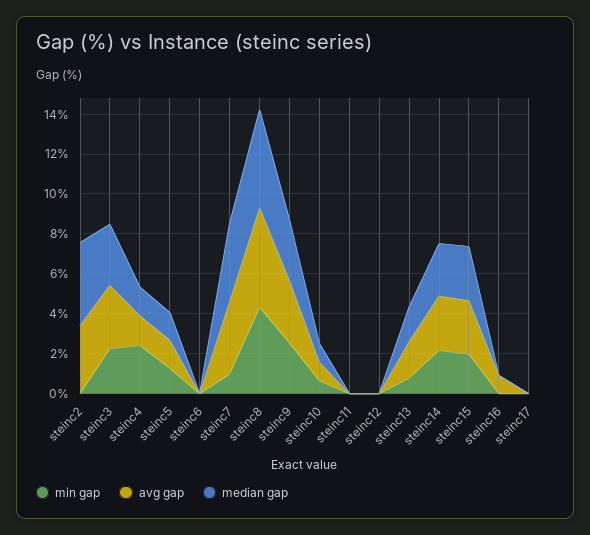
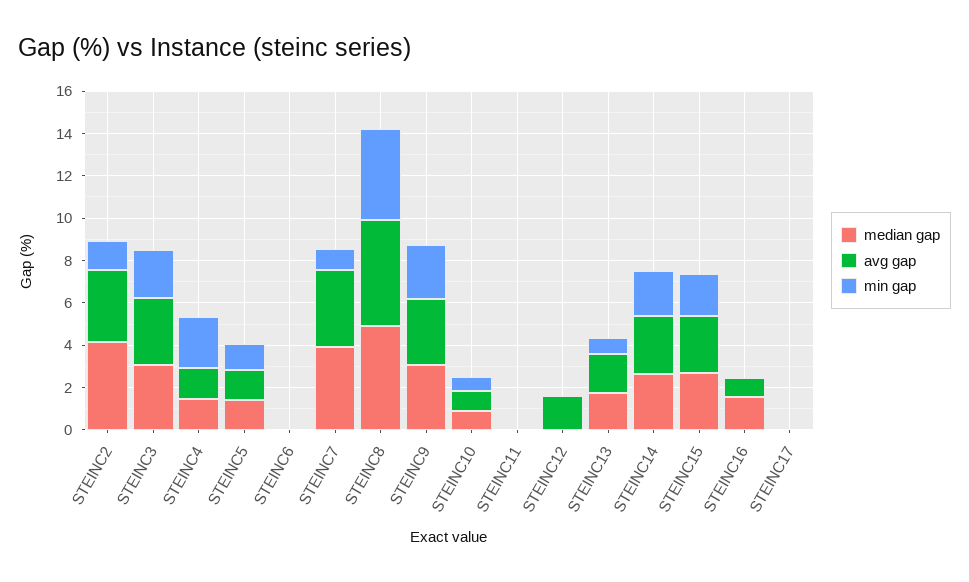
  {
    "min gap": {
-     "steinc2": 0,
+     "steinc2": 1.5,
      "steinc3": 2.5,
      "steinc4": 2.5,
      "steinc5": 1.5,
      "steinc6": 0,
      "steinc7": 1,
      "steinc8": 4.5,
      "steinc9": 2.5,
      "steinc10": 0.5,
      "steinc11": 0,
      "steinc12": 0,
      "steinc13": 1,
      "steinc14": 2,
      "steinc15": 2,
      "steinc16": 0,
      "steinc17": 0
    },
    "avg gap": {
      "steinc2": 3.5,
      "steinc3": 3,
      "steinc4": 1.5,
      "steinc5": 1.5,
      "steinc6": 0,
      "steinc7": 3.5,
      "steinc8": 5,
      "steinc9": 3,
      "steinc10": 1,
      "steinc11": 0,
-     "steinc12": 0,
+     "steinc12": 1.5,
      "steinc13": 2,
      "steinc14": 2.5,
      "steinc15": 2.5,
      "steinc16": 1,
      "steinc17": 0
    },
    "median gap": {
      "steinc2": 4,
      "steinc3": 3,
      "steinc4": 1.5,
      "steinc5": 1.5,
      "steinc6": 0,
      "steinc7": 4,
      "steinc8": 5,
      "steinc9": 3,
      "steinc10": 1,
      "steinc11": 0,
      "steinc12": 0,
      "steinc13": 1.5,
      "steinc14": 2.5,
      "steinc15": 2.5,
-     "steinc16": 0,
+     "steinc16": 1.5,
      "steinc17": 0
    }
  }

